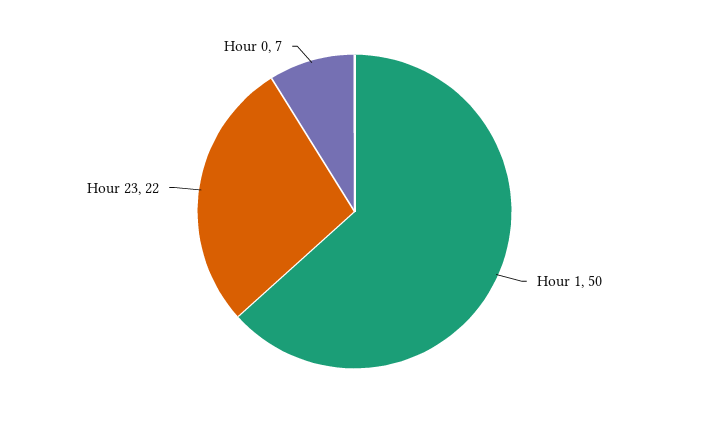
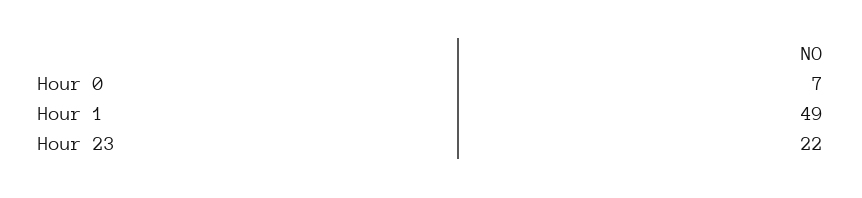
  {
-   "Hour 1": 50,
+   "Hour 1": 49,
    "Hour 23": 22,
    "Hour 0": 7
  }

